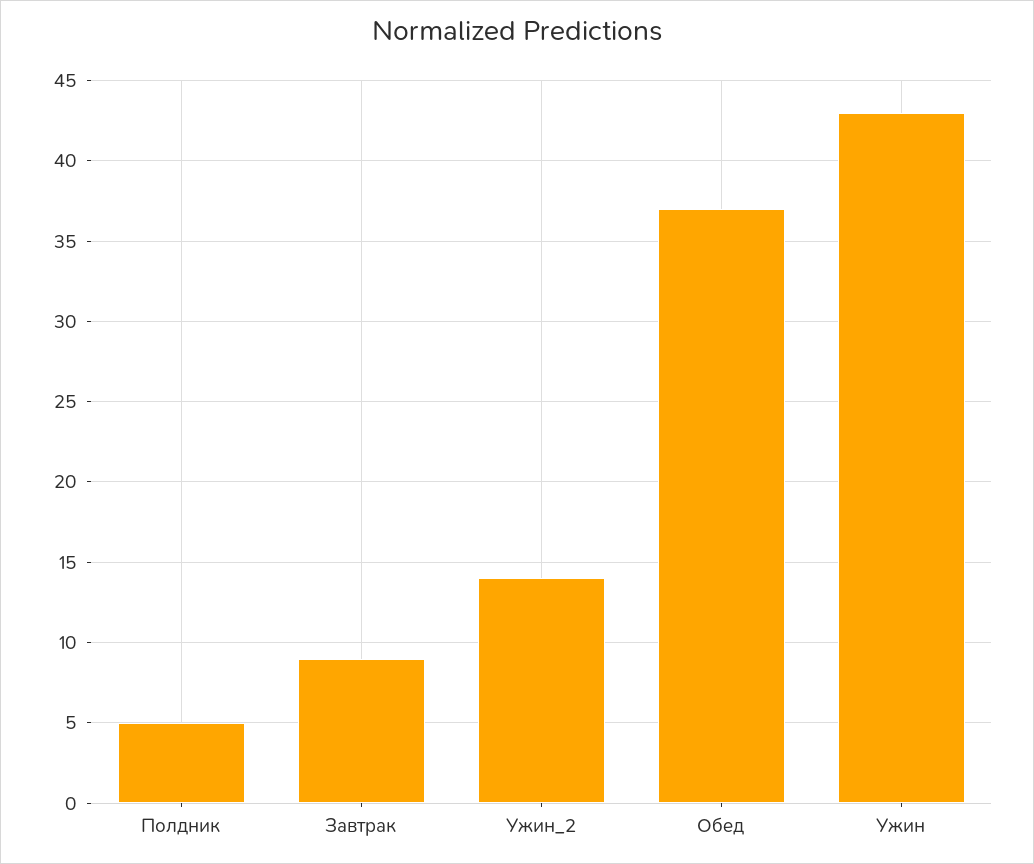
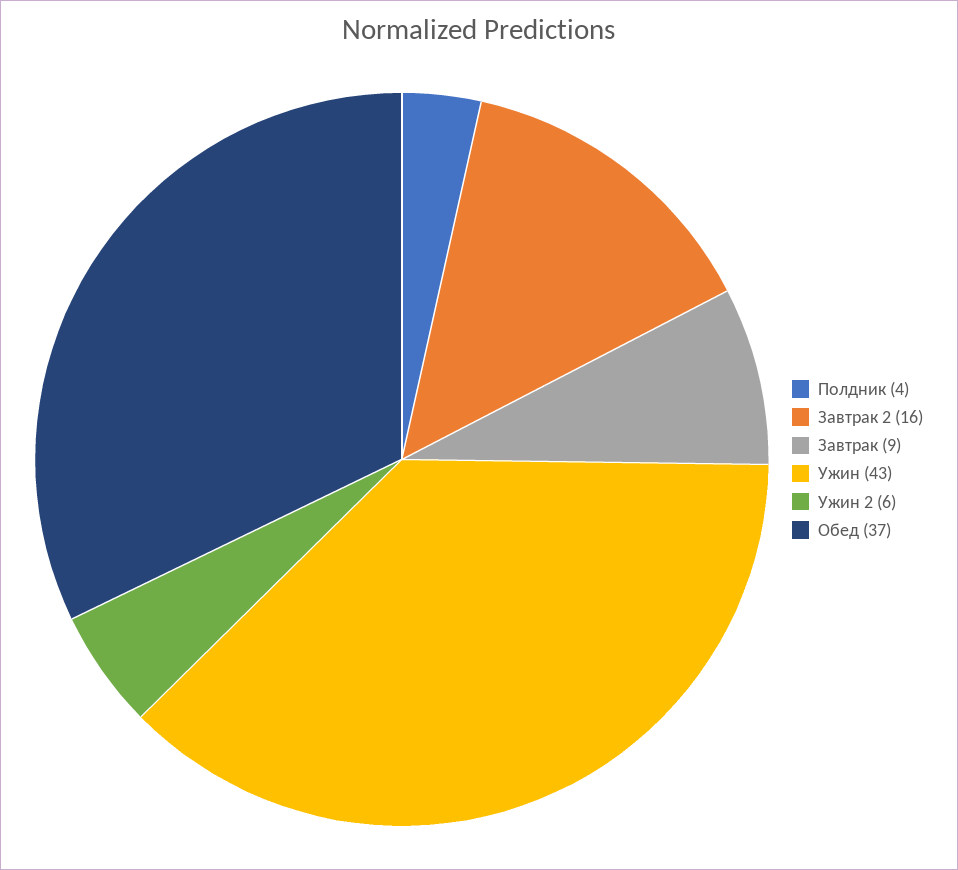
  {
-   "Полдник": 5,
+   "Полдник": 4,
    "Завтрак": 9,
-   "Ужин_2": 14,
+   "Ужин_2": 6,
    "Обед": 37,
-   "Ужин": 43
+   "Ужин": 43,
+   "Завтрак 2": 16
  }

